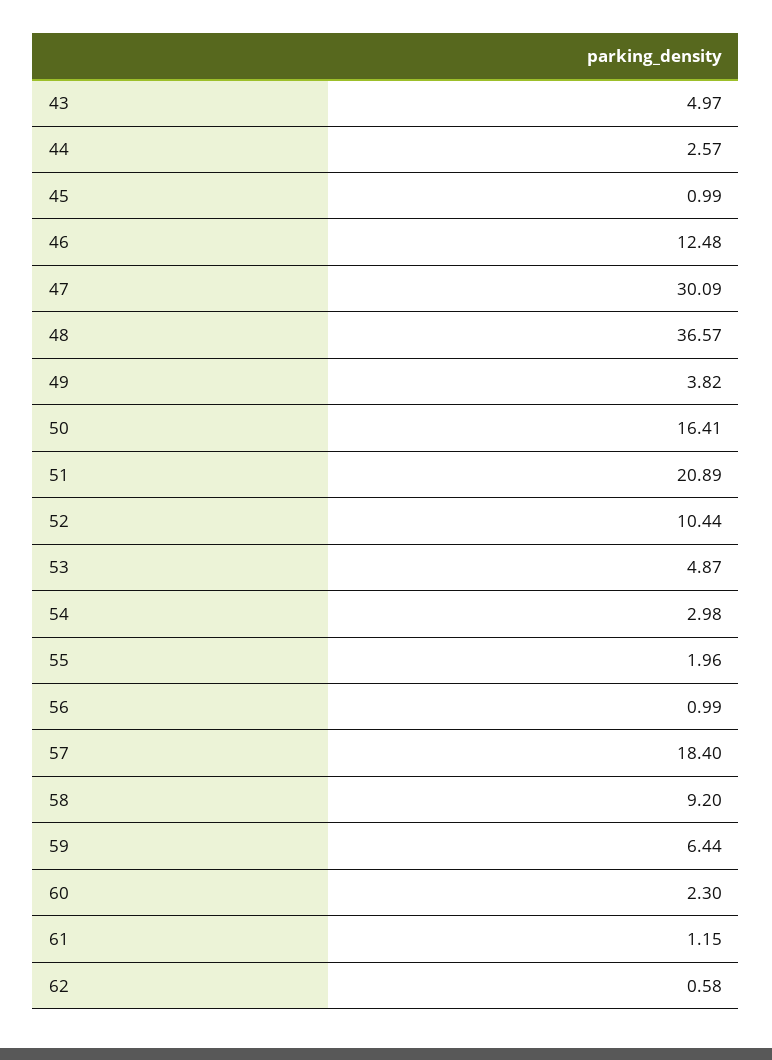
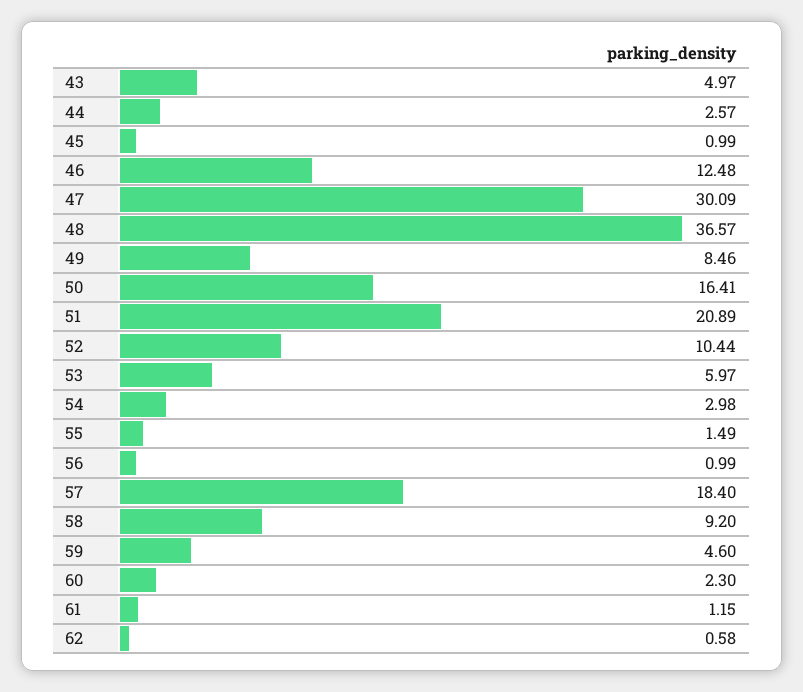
  {
    "43": 4.97,
    "44": 2.57,
    "45": 0.99,
    "46": 12.48,
    "47": 30.09,
    "48": 36.57,
-   "49": 3.82,
+   "49": 8.46,
    "50": 16.41,
    "51": 20.89,
    "52": 10.44,
-   "53": 4.87,
+   "53": 5.97,
    "54": 2.98,
-   "55": 1.96,
+   "55": 1.49,
    "56": 0.99,
    "57": 18.4,
    "58": 9.2,
-   "59": 6.44,
+   "59": 4.6,
    "60": 2.3,
    "61": 1.15,
    "62": 0.58
  }

